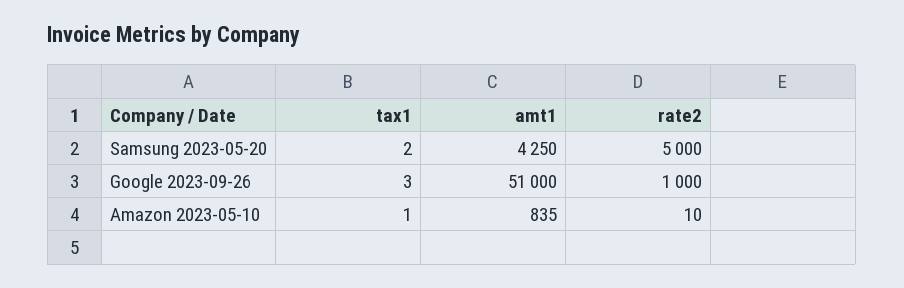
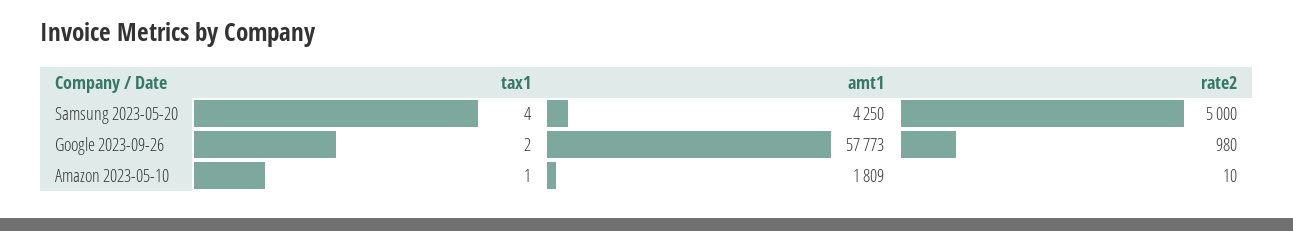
  {
    "tax1": {
-     "Samsung 2023-05-20": 2,
+     "Samsung 2023-05-20": 4,
-     "Google 2023-09-26": 3,
+     "Google 2023-09-26": 2,
      "Amazon 2023-05-10": 1
    },
    "amt1": {
      "Samsung 2023-05-20": 4250,
-     "Google 2023-09-26": 51000,
+     "Google 2023-09-26": 57773,
-     "Amazon 2023-05-10": 835
+     "Amazon 2023-05-10": 1809
    },
    "rate2": {
      "Samsung 2023-05-20": 5000,
-     "Google 2023-09-26": 1000,
+     "Google 2023-09-26": 980,
      "Amazon 2023-05-10": 10
    }
  }

